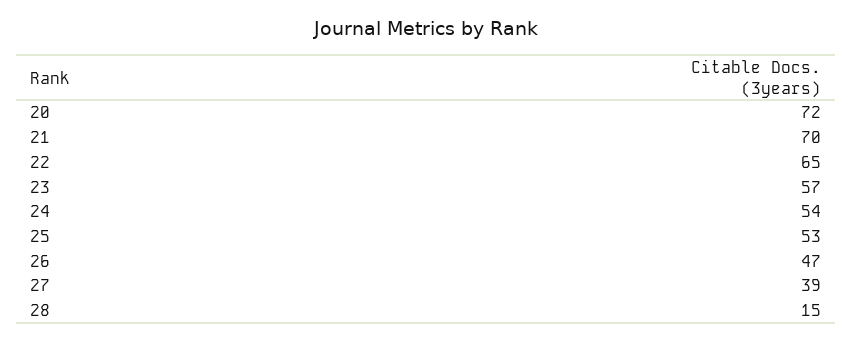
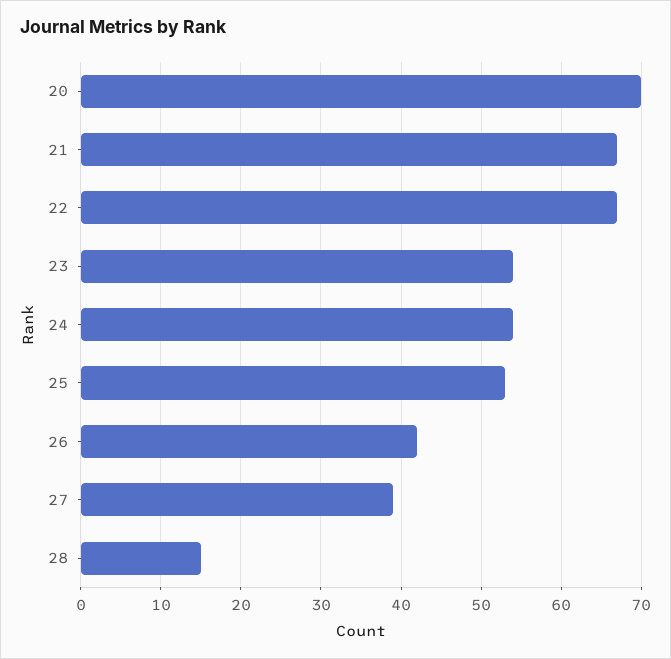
  {
-   "20": 72,
+   "20": 70,
-   "21": 70,
+   "21": 67,
-   "22": 65,
+   "22": 67,
-   "23": 57,
+   "23": 54,
    "24": 54,
    "25": 53,
-   "26": 47,
+   "26": 42,
    "27": 39,
    "28": 15
  }

